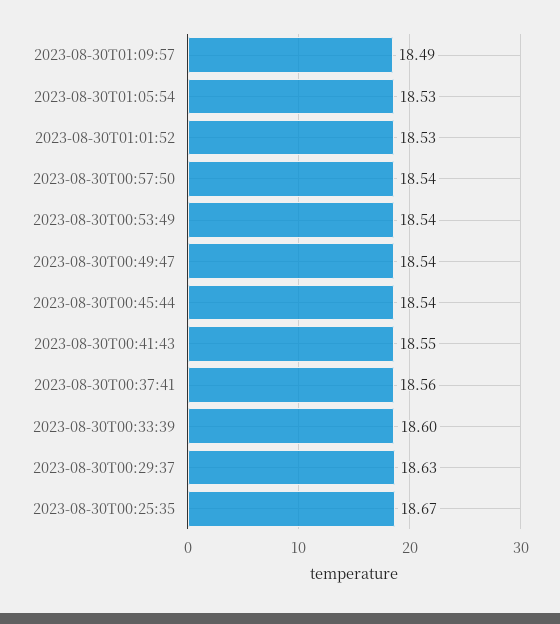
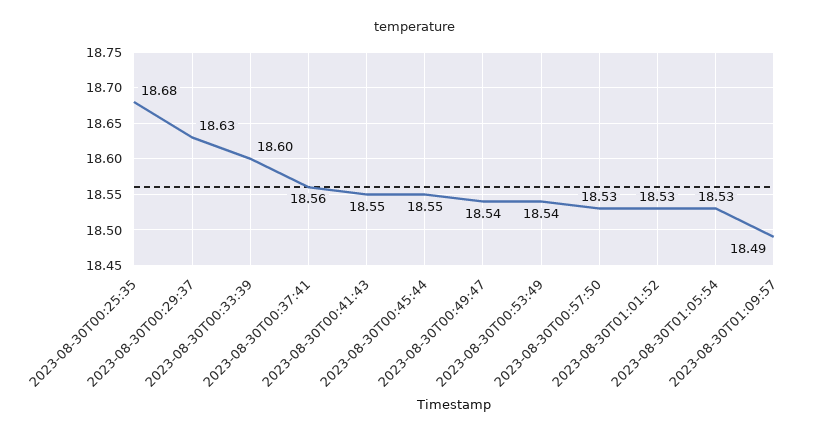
  {
    "2023-08-30T01:09:57": 18.49,
    "2023-08-30T01:05:54": 18.53,
    "2023-08-30T01:01:52": 18.53,
-   "2023-08-30T00:57:50": 18.54,
+   "2023-08-30T00:57:50": 18.53,
    "2023-08-30T00:53:49": 18.54,
    "2023-08-30T00:49:47": 18.54,
-   "2023-08-30T00:45:44": 18.54,
+   "2023-08-30T00:45:44": 18.55,
    "2023-08-30T00:41:43": 18.55,
    "2023-08-30T00:37:41": 18.56,
    "2023-08-30T00:33:39": 18.6,
    "2023-08-30T00:29:37": 18.63,
-   "2023-08-30T00:25:35": 18.67
+   "2023-08-30T00:25:35": 18.68
  }

